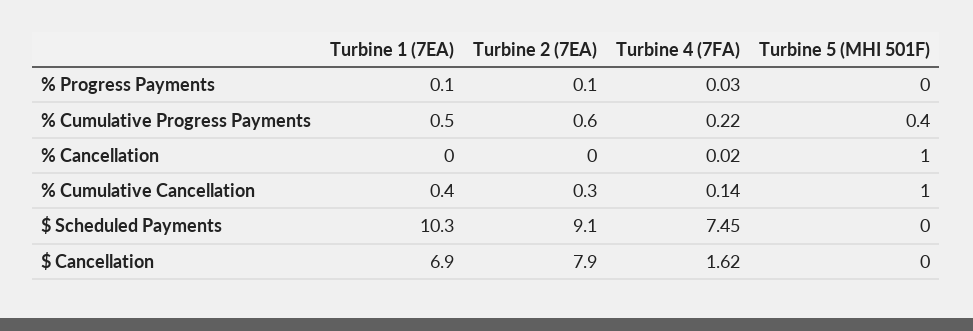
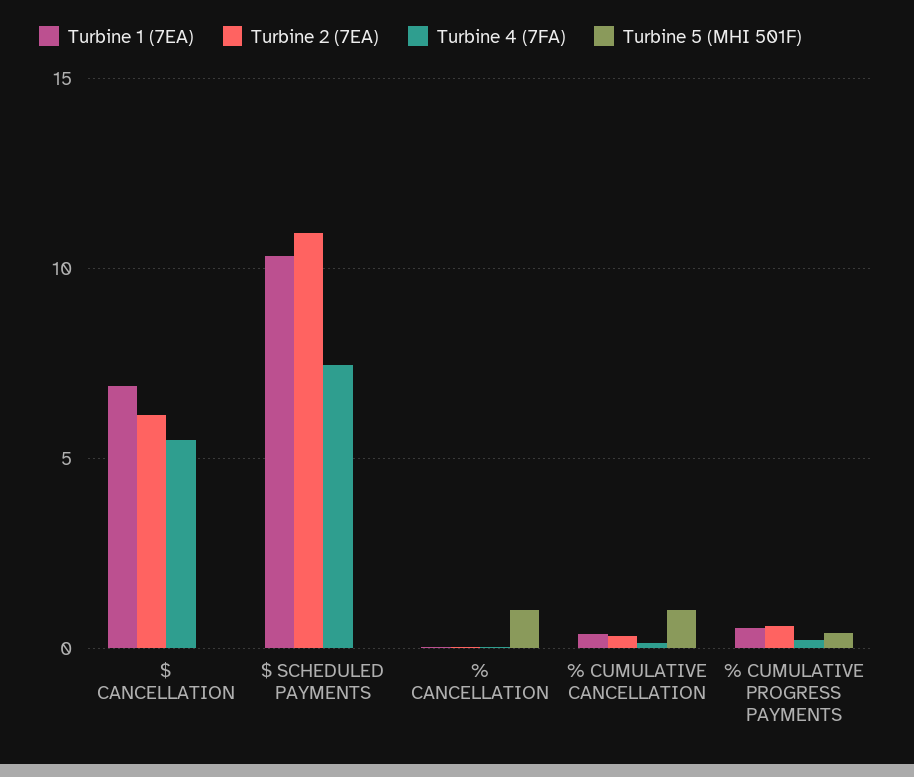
  {
    "Turbine 1 (7EA)": {
-     "% Progress Payments": 0.1,
      "% Cumulative Progress Payments": 0.5,
      "% Cancellation": 0,
      "% Cumulative Cancellation": 0.4,
      "$ Scheduled Payments": 10.3,
      "$ Cancellation": 6.9
    },
    "Turbine 2 (7EA)": {
-     "% Progress Payments": 0.1,
      "% Cumulative Progress Payments": 0.6,
      "% Cancellation": 0,
      "% Cumulative Cancellation": 0.3,
-     "$ Scheduled Payments": 9.1,
+     "$ Scheduled Payments": 11,
-     "$ Cancellation": 7.9
+     "$ Cancellation": 6
    },
    "Turbine 4 (7FA)": {
-     "% Progress Payments": 0.03,
      "% Cumulative Progress Payments": 0.22,
      "% Cancellation": 0.02,
      "% Cumulative Cancellation": 0.14,
      "$ Scheduled Payments": 7.45,
-     "$ Cancellation": 1.62
+     "$ Cancellation": 5.5
    },
    "Turbine 5 (MHI 501F)": {
-     "% Progress Payments": 0,
      "% Cumulative Progress Payments": 0.4,
      "% Cancellation": 1,
      "% Cumulative Cancellation": 1,
      "$ Scheduled Payments": 0,
      "$ Cancellation": 0
    }
  }

